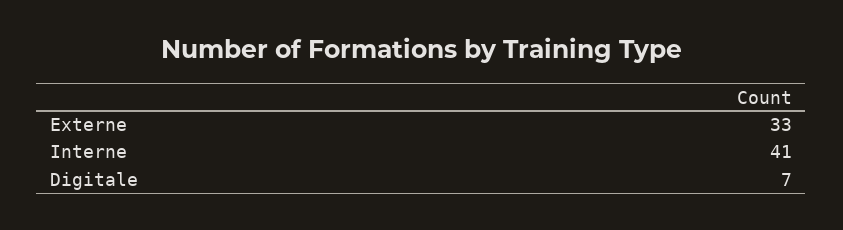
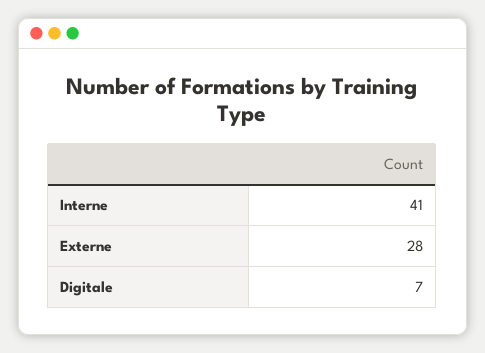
  {
-   "Externe": 33,
+   "Externe": 28,
    "Interne": 41,
    "Digitale": 7
  }

